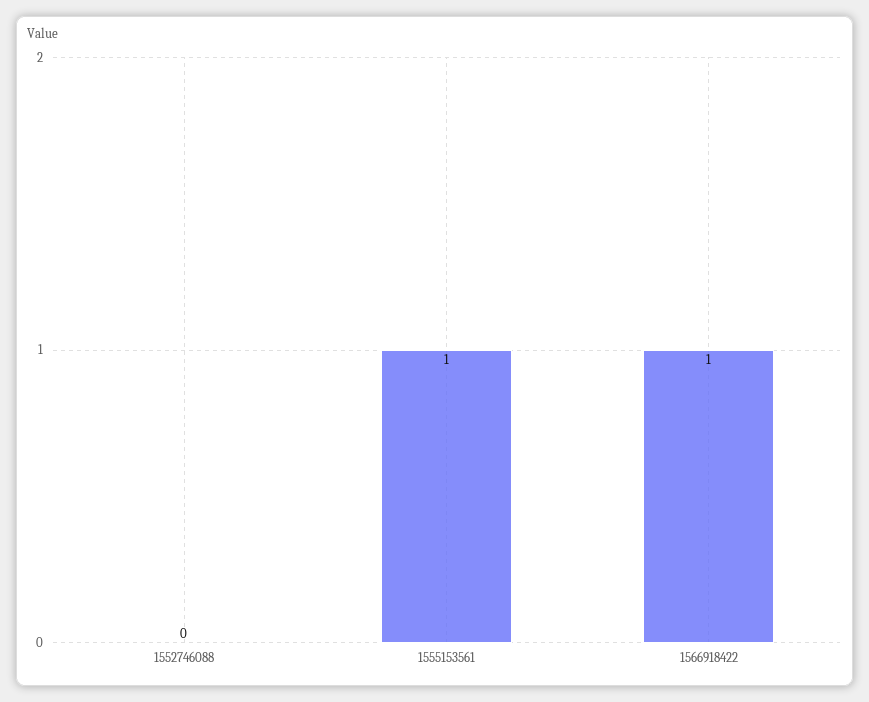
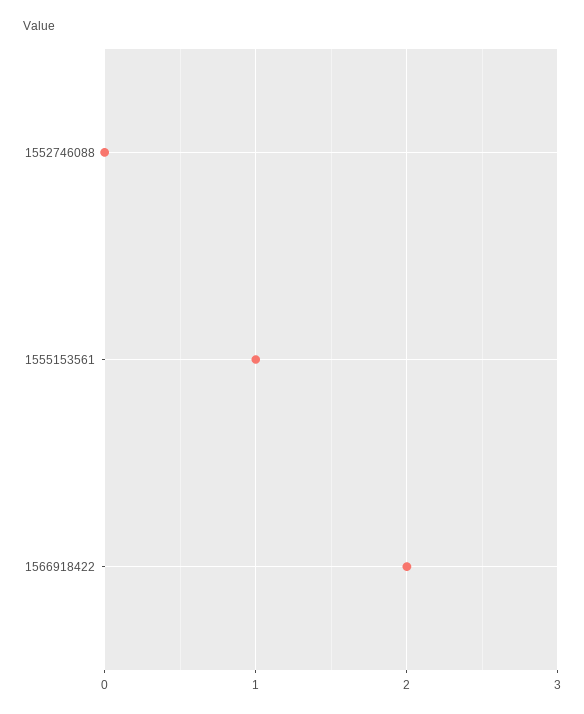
  {
    "1552746088": 0,
    "1555153561": 1,
-   "1566918422": 1
+   "1566918422": 2
  }

